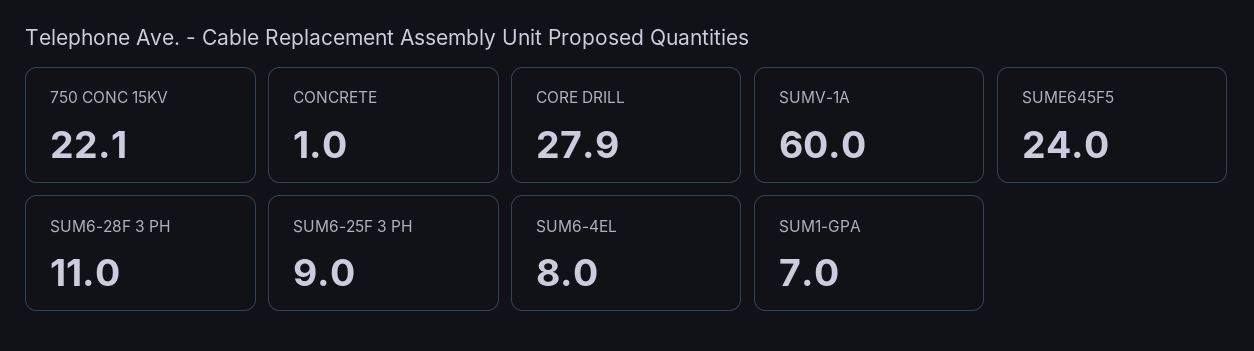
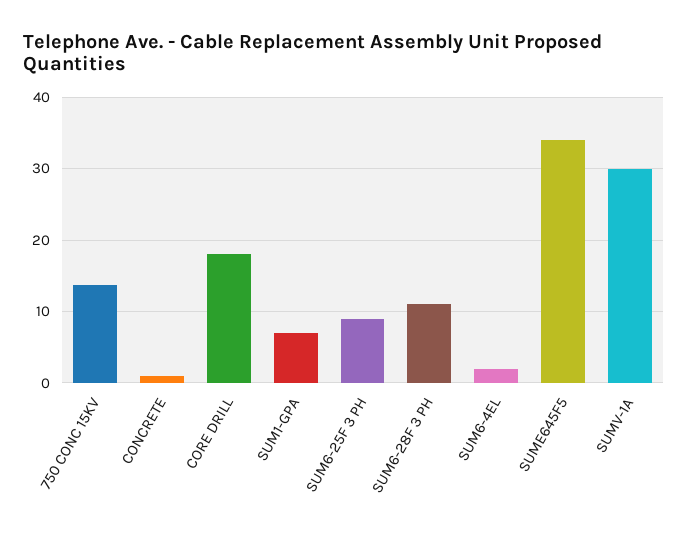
  {
-   "750 CONC 15KV": 22.1,
+   "750 CONC 15KV": 14,
    "CONCRETE": 1,
-   "CORE DRILL": 27.9,
+   "CORE DRILL": 18,
-   "SUMV-1A": 60,
+   "SUMV-1A": 30,
-   "SUME645F5": 24,
+   "SUME645F5": 34,
    "SUM6-28F 3 PH": 11,
    "SUM6-25F 3 PH": 9,
-   "SUM6-4EL": 8,
+   "SUM6-4EL": 2,
    "SUM1-GPA": 7
  }

